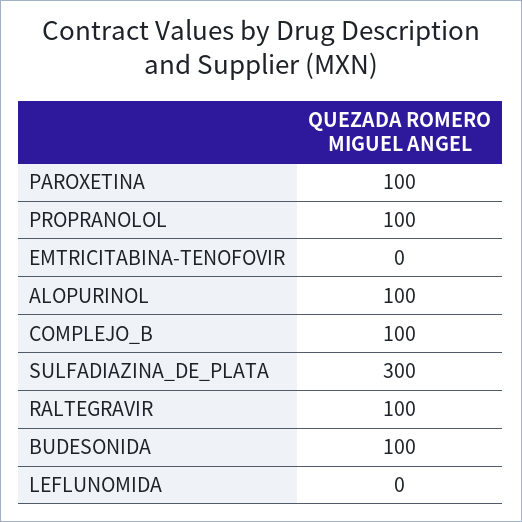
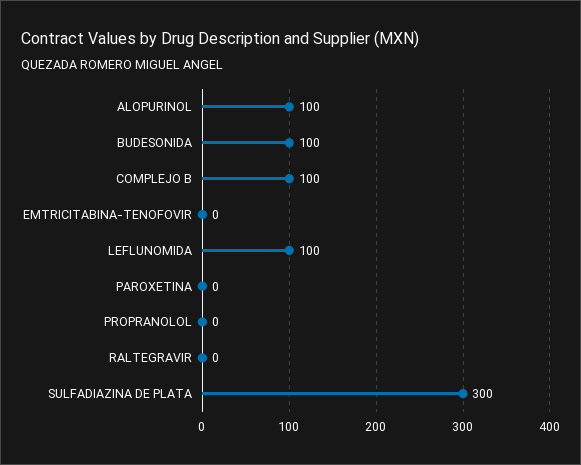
  {
-   "PAROXETINA": 100,
+   "PAROXETINA": 0,
-   "PROPRANOLOL": 100,
+   "PROPRANOLOL": 0,
    "EMTRICITABINA-TENOFOVIR": 0,
    "ALOPURINOL": 100,
    "COMPLEJO_B": 100,
    "SULFADIAZINA_DE_PLATA": 300,
-   "RALTEGRAVIR": 100,
+   "RALTEGRAVIR": 0,
    "BUDESONIDA": 100,
-   "LEFLUNOMIDA": 0
+   "LEFLUNOMIDA": 100
  }

